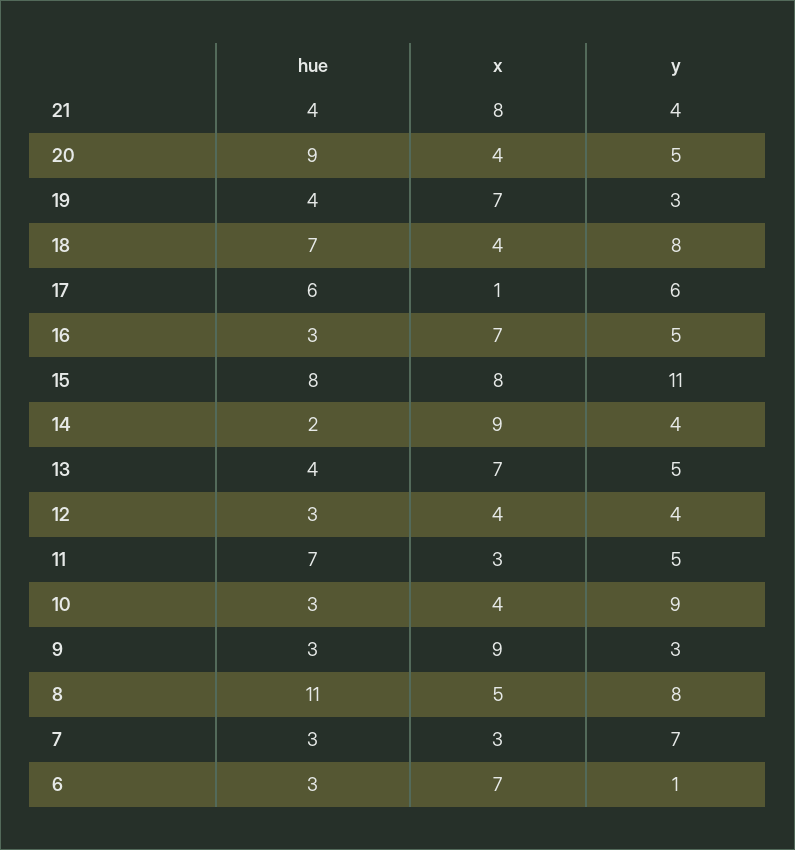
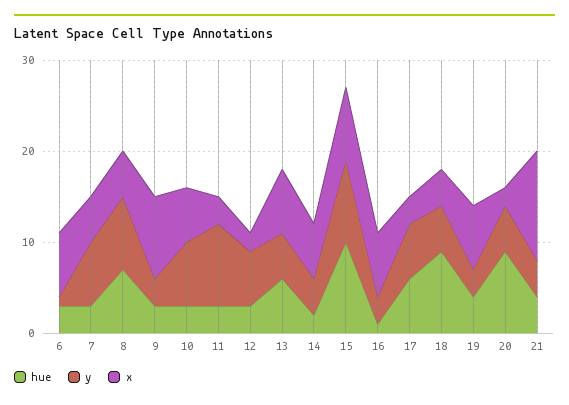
  {
    "hue": {
      "21": 4,
      "20": 9,
      "19": 4,
-     "18": 7,
+     "18": 9,
      "17": 6,
-     "16": 3,
+     "16": 1,
-     "15": 8,
+     "15": 10,
      "14": 2,
-     "13": 4,
+     "13": 6,
      "12": 3,
-     "11": 7,
+     "11": 3,
      "10": 3,
      "9": 3,
-     "8": 11,
+     "8": 7,
      "7": 3,
      "6": 3
    },
    "x": {
-     "21": 8,
+     "21": 12,
-     "20": 4,
+     "20": 2,
      "19": 7,
      "18": 4,
-     "17": 1,
+     "17": 3,
      "16": 7,
      "15": 8,
-     "14": 9,
+     "14": 6,
      "13": 7,
-     "12": 4,
+     "12": 2,
      "11": 3,
-     "10": 4,
+     "10": 6,
      "9": 9,
      "8": 5,
-     "7": 3,
+     "7": 5,
      "6": 7
    },
    "y": {
      "21": 4,
      "20": 5,
      "19": 3,
-     "18": 8,
+     "18": 5,
      "17": 6,
-     "16": 5,
+     "16": 3,
-     "15": 11,
+     "15": 9,
      "14": 4,
      "13": 5,
-     "12": 4,
+     "12": 6,
-     "11": 5,
+     "11": 9,
-     "10": 9,
+     "10": 7,
      "9": 3,
      "8": 8,
      "7": 7,
      "6": 1
    }
  }

